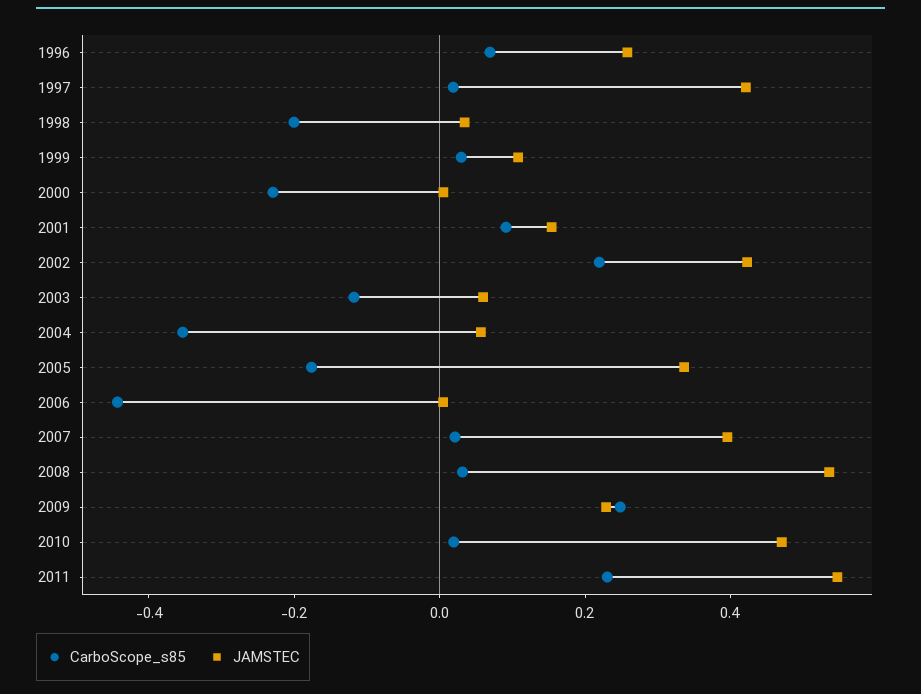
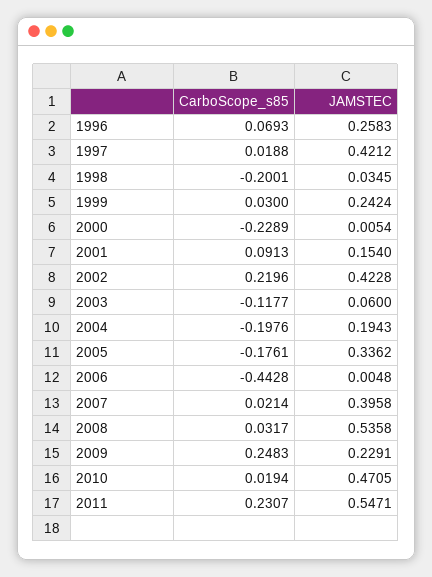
  {
    "CarboScope_s85": {
      "1996": 0.0693,
      "1997": 0.0188,
      "1998": -0.2001,
      "1999": 0.03,
      "2000": -0.2289,
      "2001": 0.0913,
      "2002": 0.2196,
      "2003": -0.1177,
-     "2004": -0.35,
+     "2004": -0.1976,
      "2005": -0.1761,
      "2006": -0.4428,
      "2007": 0.0214,
      "2008": 0.0317,
      "2009": 0.2483,
      "2010": 0.0194,
      "2011": 0.2307
    },
    "JAMSTEC": {
      "1996": 0.2583,
      "1997": 0.4212,
      "1998": 0.0345,
-     "1999": 0.1,
+     "1999": 0.2424,
      "2000": 0.0054,
      "2001": 0.154,
      "2002": 0.4228,
      "2003": 0.06,
-     "2004": 0.05,
+     "2004": 0.1943,
      "2005": 0.3362,
      "2006": 0.0048,
      "2007": 0.3958,
      "2008": 0.5358,
      "2009": 0.2291,
      "2010": 0.4705,
      "2011": 0.5471
    }
  }

